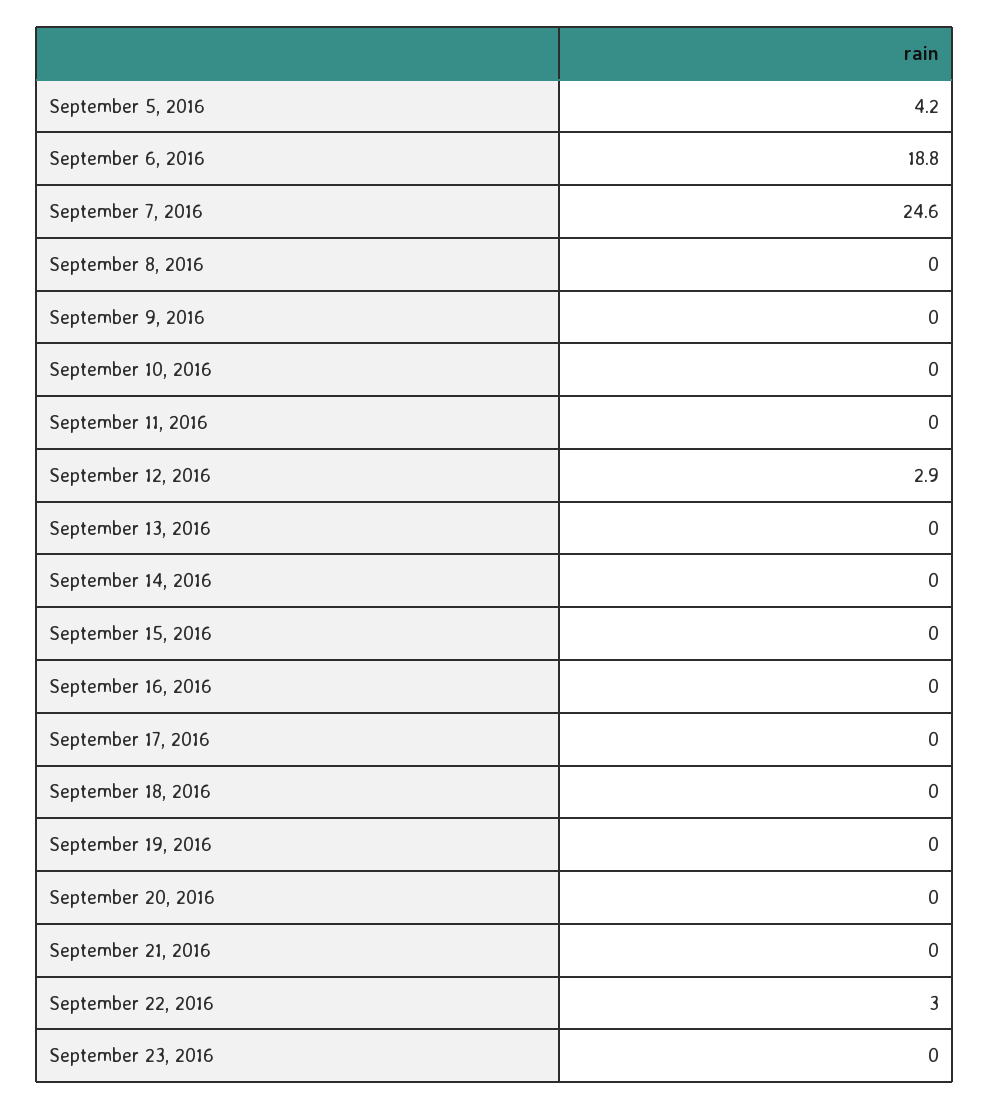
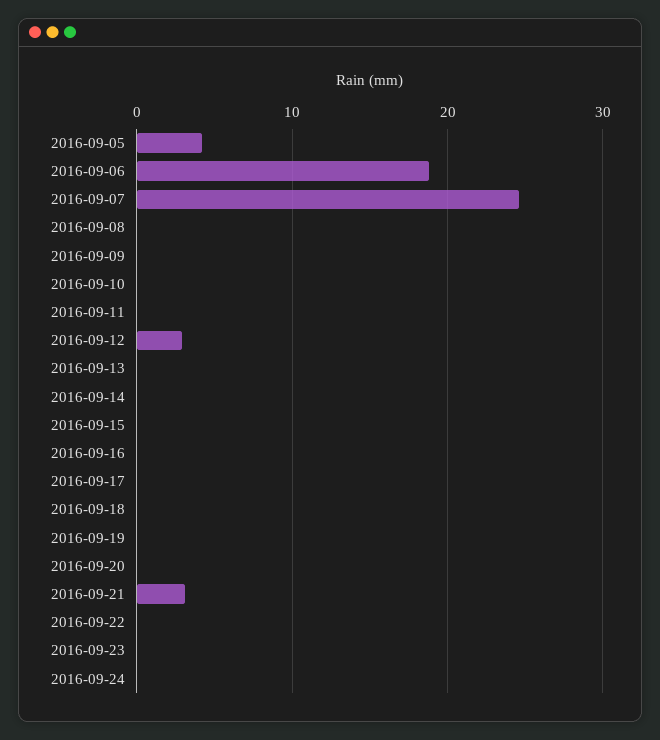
  {
    "September 5, 2016": 4.2,
    "September 6, 2016": 18.8,
    "September 7, 2016": 24.6,
    "September 8, 2016": 0,
    "September 9, 2016": 0,
    "September 10, 2016": 0,
    "September 11, 2016": 0,
    "September 12, 2016": 2.9,
    "September 13, 2016": 0,
    "September 14, 2016": 0,
    "September 15, 2016": 0,
    "September 16, 2016": 0,
    "September 17, 2016": 0,
    "September 18, 2016": 0,
    "September 19, 2016": 0,
    "September 20, 2016": 0,
-   "September 21, 2016": 0,
+   "September 21, 2016": 3,
-   "September 22, 2016": 3,
+   "September 22, 2016": 0,
-   "September 23, 2016": 0
+   "September 23, 2016": 0,
+   "2016-09-24": 0
  }

